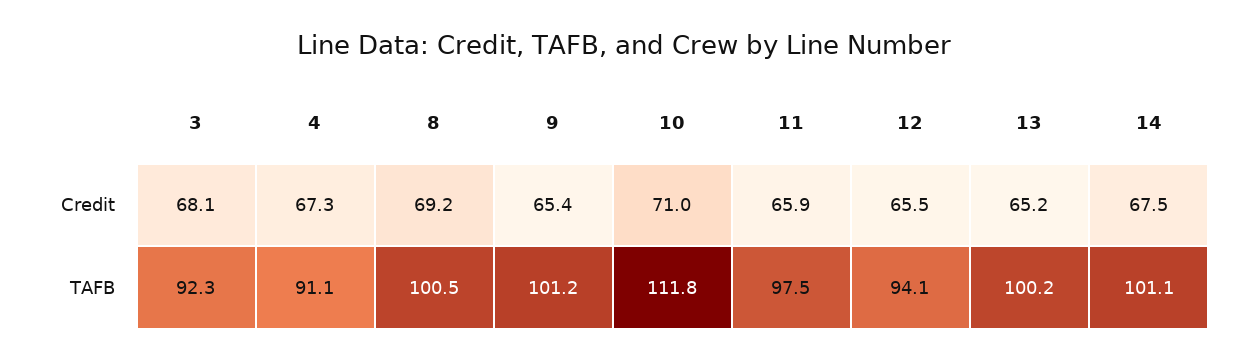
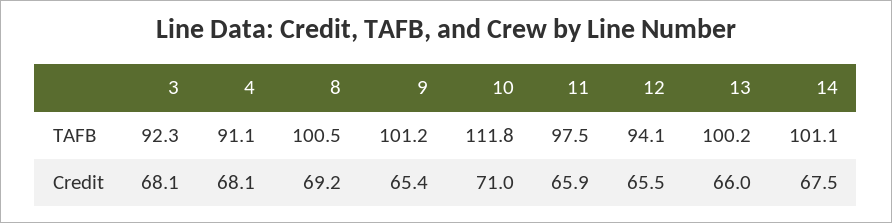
  {
    "3": {
      "Credit": 68.1,
      "TAFB": 92.3
    },
    "4": {
-     "Credit": 67.3,
+     "Credit": 68.1,
      "TAFB": 91.1
    },
    "8": {
      "Credit": 69.2,
      "TAFB": 100.5
    },
    "9": {
      "Credit": 65.4,
      "TAFB": 101.2
    },
    "10": {
      "Credit": 71,
      "TAFB": 111.8
    },
    "11": {
      "Credit": 65.9,
      "TAFB": 97.5
    },
    "12": {
      "Credit": 65.5,
      "TAFB": 94.1
    },
    "13": {
-     "Credit": 65.2,
+     "Credit": 66,
      "TAFB": 100.2
    },
    "14": {
      "Credit": 67.5,
      "TAFB": 101.1
    }
  }

